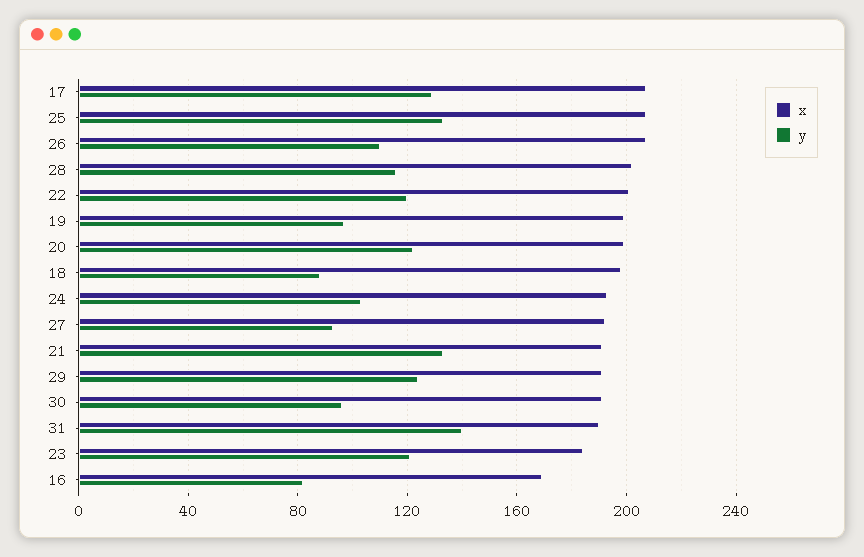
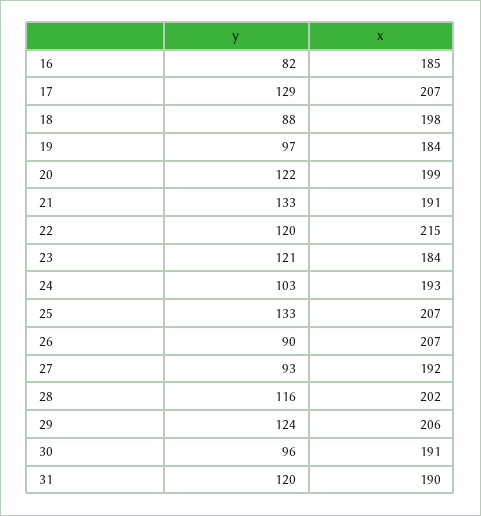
  {
    "x": {
      "17": 207,
      "25": 207,
      "26": 207,
      "28": 202,
-     "22": 200,
+     "22": 215,
-     "19": 200,
+     "19": 184,
      "20": 199,
      "18": 198,
      "24": 193,
      "27": 192,
      "21": 191,
-     "29": 190,
+     "29": 206,
      "30": 191,
      "31": 190,
      "23": 184,
-     "16": 170
+     "16": 185
    },
    "y": {
      "17": 129,
      "25": 133,
-     "26": 110,
+     "26": 90,
      "28": 116,
      "22": 120,
      "19": 97,
      "20": 122,
      "18": 88,
      "24": 103,
      "27": 93,
      "21": 133,
      "29": 124,
      "30": 96,
-     "31": 140,
+     "31": 120,
      "23": 121,
      "16": 82
    }
  }

